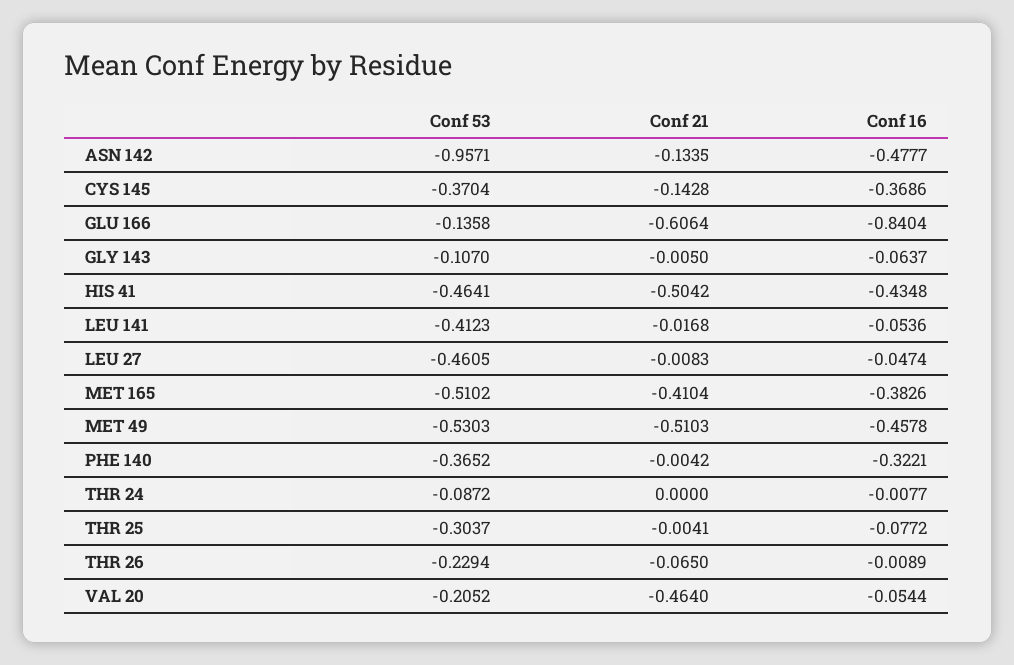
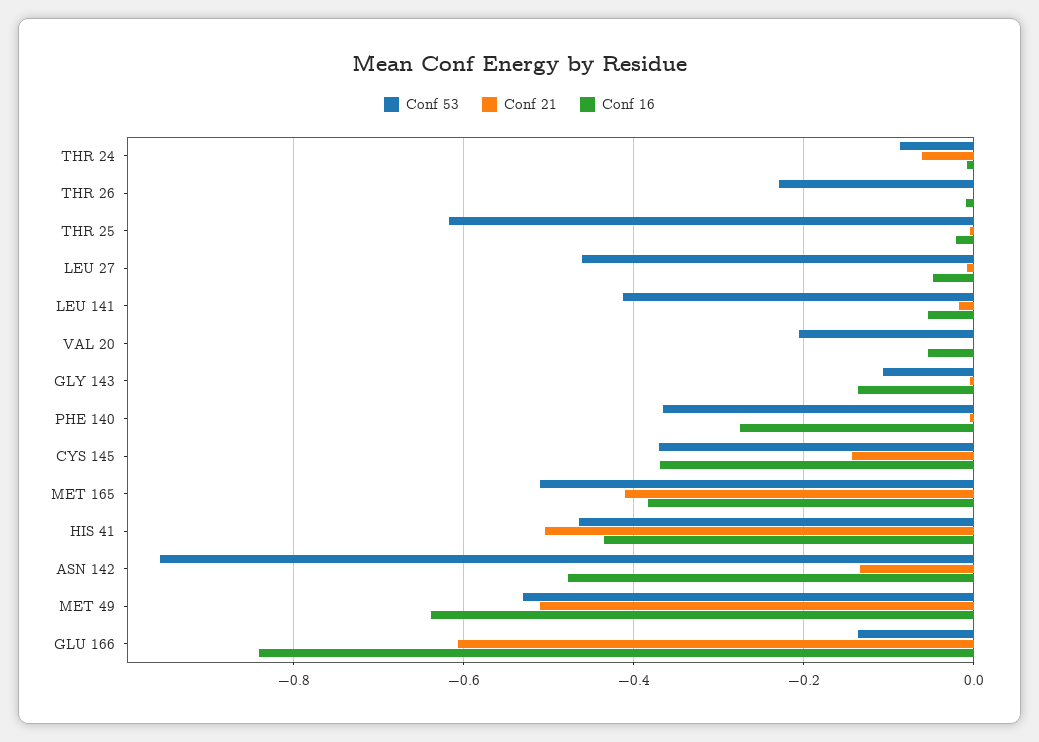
  {
    "Conf 53": {
      "ASN 142": -0.9571,
      "CYS 145": -0.3704,
      "GLU 166": -0.1358,
      "GLY 143": -0.107,
      "HIS 41": -0.4641,
      "LEU 141": -0.4123,
      "LEU 27": -0.4605,
      "MET 165": -0.5102,
      "MET 49": -0.5303,
      "PHE 140": -0.3652,
      "THR 24": -0.0872,
-     "THR 25": -0.3037,
+     "THR 25": -0.62,
      "THR 26": -0.2294,
      "VAL 20": -0.2052
    },
    "Conf 21": {
      "ASN 142": -0.1335,
      "CYS 145": -0.1428,
      "GLU 166": -0.6064,
      "GLY 143": -0.005,
      "HIS 41": -0.5042,
      "LEU 141": -0.0168,
      "LEU 27": -0.0083,
      "MET 165": -0.4104,
      "MET 49": -0.5103,
      "PHE 140": -0.0042,
-     "THR 24": 0,
+     "THR 24": -0.06,
      "THR 25": -0.0041,
-     "THR 26": -0.065,
+     "THR 26": 0,
-     "VAL 20": -0.464
+     "VAL 20": 0
    },
    "Conf 16": {
      "ASN 142": -0.4777,
      "CYS 145": -0.3686,
      "GLU 166": -0.8404,
-     "GLY 143": -0.0637,
+     "GLY 143": -0.14,
      "HIS 41": -0.4348,
      "LEU 141": -0.0536,
      "LEU 27": -0.0474,
      "MET 165": -0.3826,
-     "MET 49": -0.4578,
+     "MET 49": -0.64,
-     "PHE 140": -0.3221,
+     "PHE 140": -0.28,
      "THR 24": -0.0077,
-     "THR 25": -0.0772,
+     "THR 25": -0.02,
      "THR 26": -0.0089,
      "VAL 20": -0.0544
    }
  }

